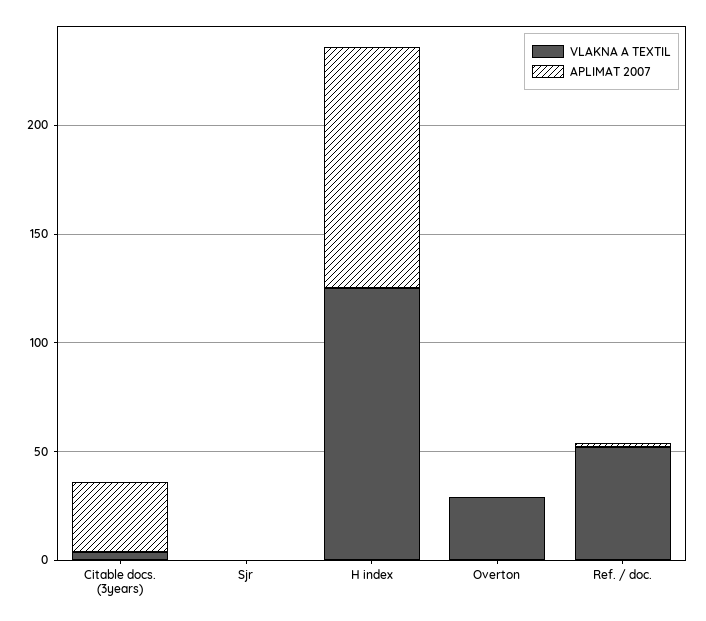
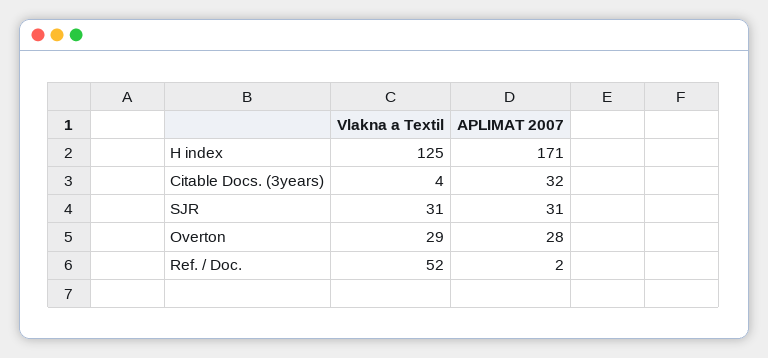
  {
    "VLAKNA A TEXTIL": {
      "Citable docs. (3years)": 4,
-     "Sjr": 0,
+     "Sjr": 31,
      "H index": 125,
      "Overton": 29,
      "Ref. / doc.": 52
    },
    "APLIMAT 2007": {
      "Citable docs. (3years)": 32,
-     "Sjr": 0,
+     "Sjr": 31,
-     "H index": 110,
+     "H index": 171,
-     "Overton": 0,
+     "Overton": 28,
      "Ref. / doc.": 2
    }
  }

